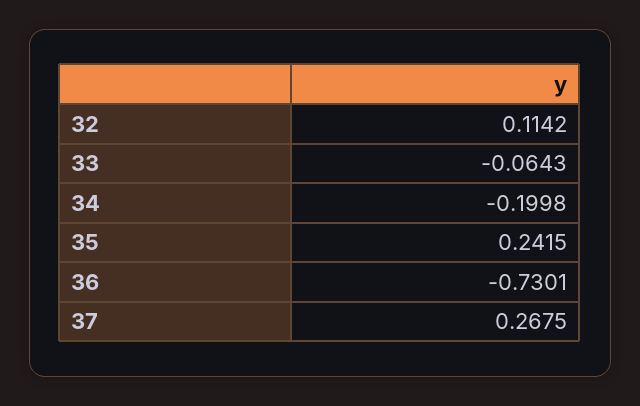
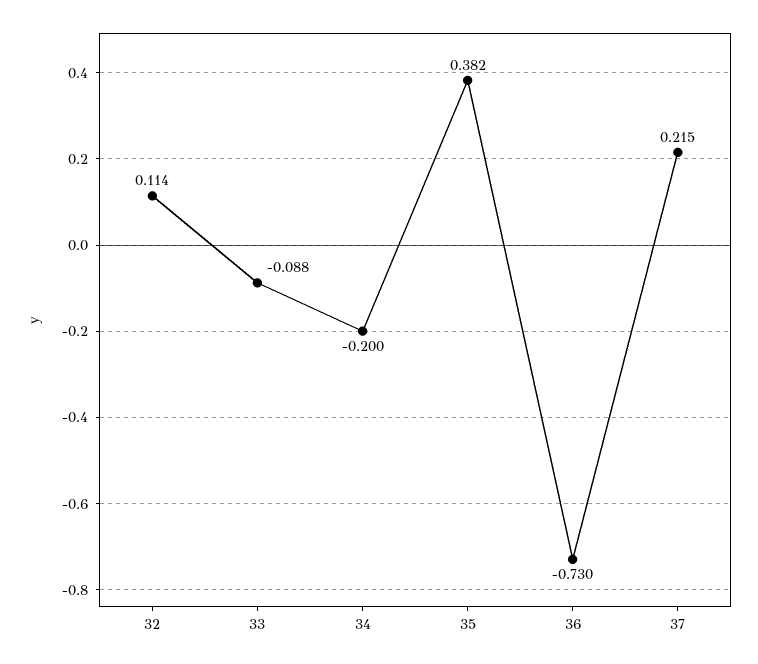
  {
    "32": 0.1142,
-   "33": -0.0643,
+   "33": -0.088,
    "34": -0.1998,
-   "35": 0.2415,
+   "35": 0.382,
    "36": -0.7301,
-   "37": 0.2675
+   "37": 0.215
  }

